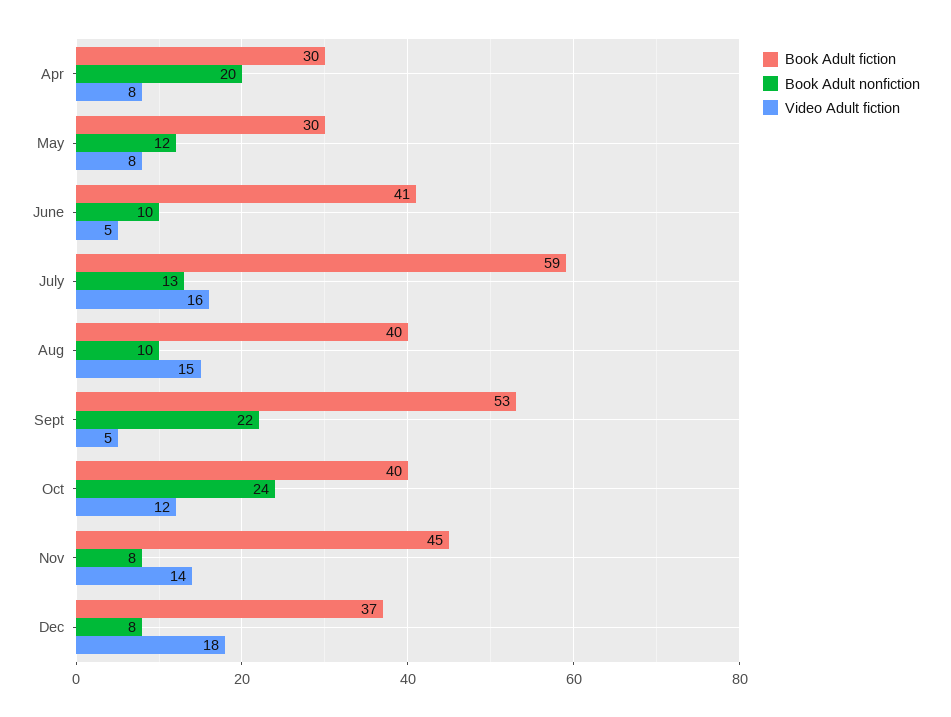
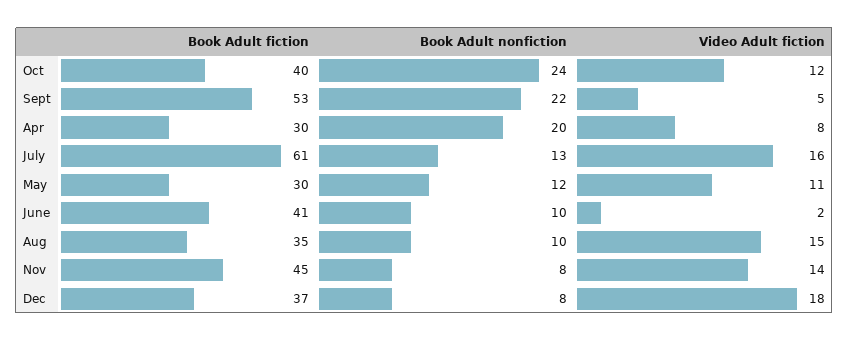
  {
    "Book Adult fiction": {
      "Apr": 30,
      "May": 30,
      "June": 41,
-     "July": 59,
+     "July": 61,
-     "Aug": 40,
+     "Aug": 35,
      "Sept": 53,
      "Oct": 40,
      "Nov": 45,
      "Dec": 37
    },
    "Book Adult nonfiction": {
      "Apr": 20,
      "May": 12,
      "June": 10,
      "July": 13,
      "Aug": 10,
      "Sept": 22,
      "Oct": 24,
      "Nov": 8,
      "Dec": 8
    },
    "Video Adult fiction": {
      "Apr": 8,
-     "May": 8,
+     "May": 11,
-     "June": 5,
+     "June": 2,
      "July": 16,
      "Aug": 15,
      "Sept": 5,
      "Oct": 12,
      "Nov": 14,
      "Dec": 18
    }
  }

